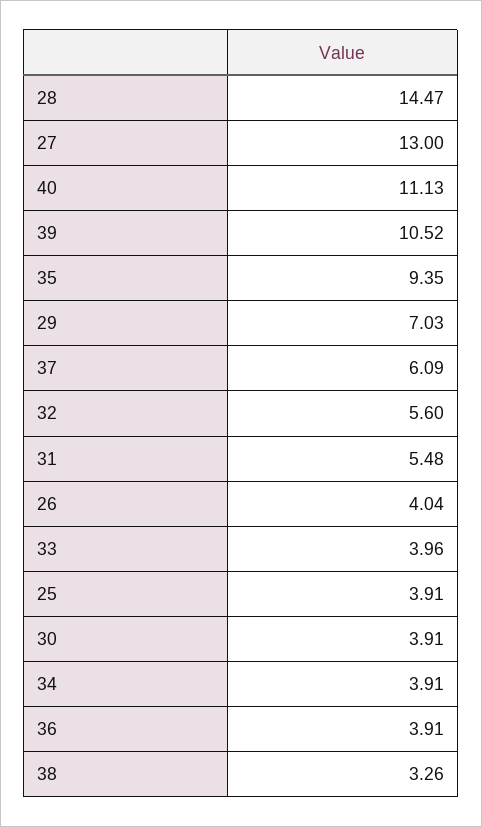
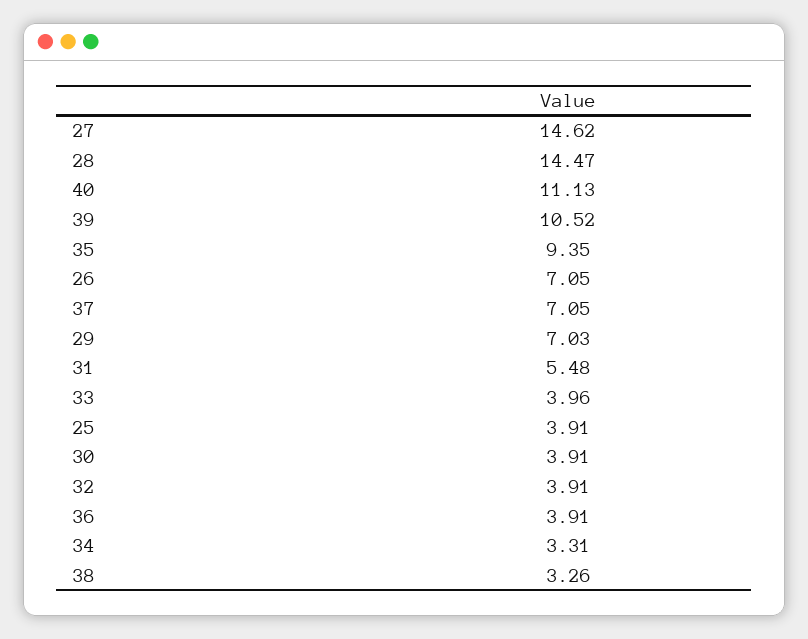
  {
    "28": 14.47,
-   "27": 13,
+   "27": 14.62,
    "40": 11.13,
    "39": 10.52,
    "35": 9.35,
    "29": 7.03,
-   "37": 6.09,
+   "37": 7.05,
-   "32": 5.6,
+   "32": 3.91,
    "31": 5.48,
-   "26": 4.04,
+   "26": 7.05,
    "33": 3.96,
    "25": 3.91,
    "30": 3.91,
-   "34": 3.91,
+   "34": 3.31,
    "36": 3.91,
    "38": 3.26
  }

